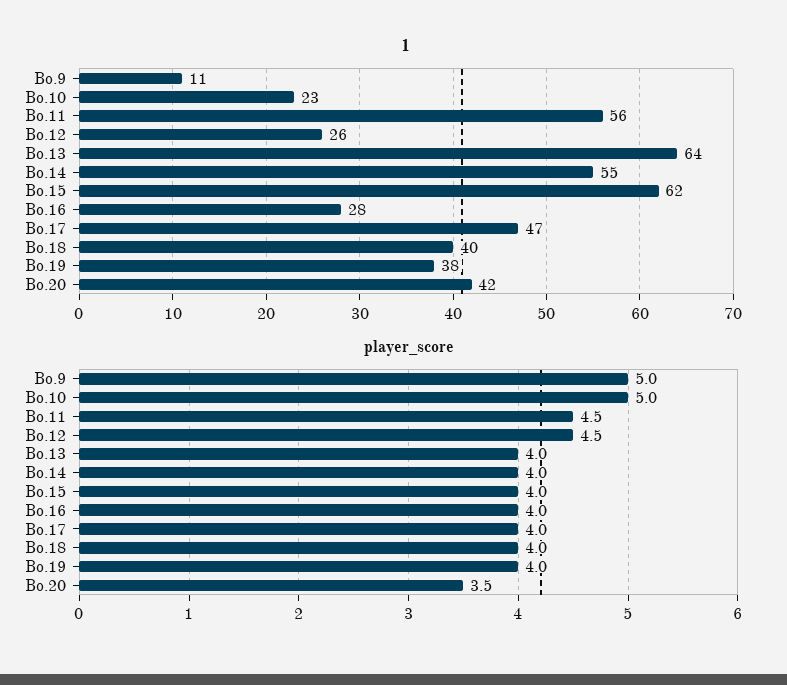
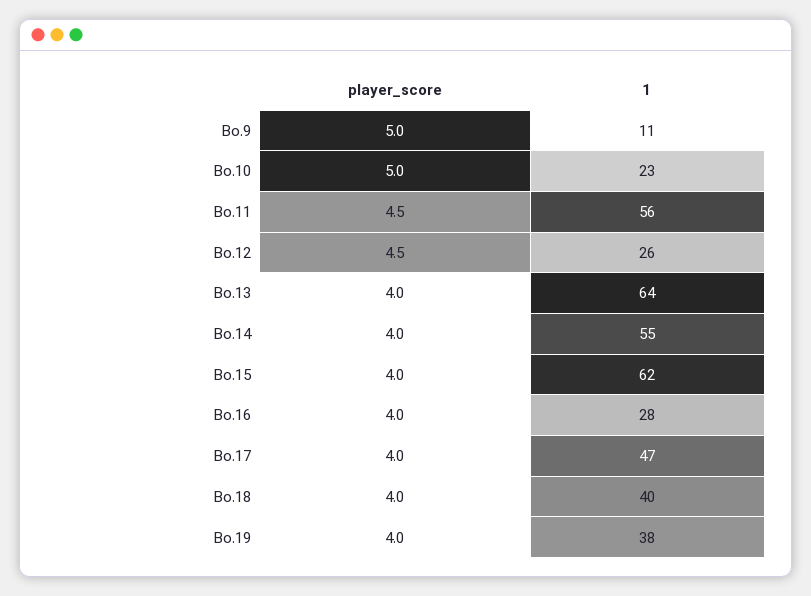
  {
    "1": {
      "Bo.9": 11,
      "Bo.10": 23,
      "Bo.11": 56,
      "Bo.12": 26,
      "Bo.13": 64,
      "Bo.14": 55,
      "Bo.15": 62,
      "Bo.16": 28,
      "Bo.17": 47,
      "Bo.18": 40,
-     "Bo.19": 38,
+     "Bo.19": 38
-     "Bo.20": 42
    },
    "player_score": {
      "Bo.9": 5,
      "Bo.10": 5,
      "Bo.11": 4.5,
      "Bo.12": 4.5,
      "Bo.13": 4,
      "Bo.14": 4,
      "Bo.15": 4,
      "Bo.16": 4,
      "Bo.17": 4,
      "Bo.18": 4,
-     "Bo.19": 4,
+     "Bo.19": 4
-     "Bo.20": 3.5
    }
  }

